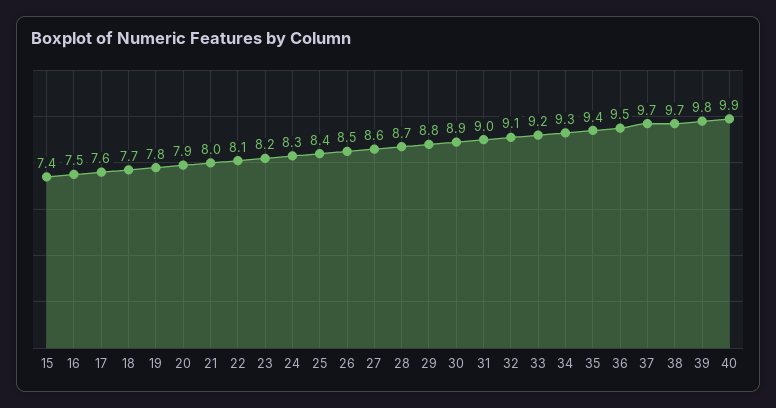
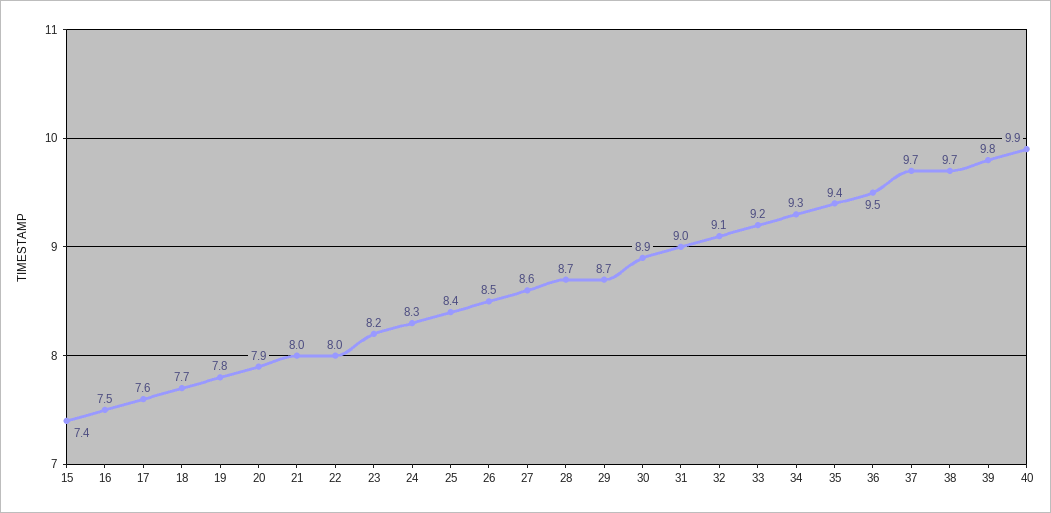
  {
    "15": 7.4,
    "16": 7.5,
    "17": 7.6,
    "18": 7.7,
    "19": 7.8,
    "20": 7.9,
    "21": 8,
-   "22": 8.1,
+   "22": 8,
    "23": 8.2,
    "24": 8.3,
    "25": 8.4,
    "26": 8.5,
    "27": 8.6,
    "28": 8.7,
-   "29": 8.8,
+   "29": 8.7,
    "30": 8.9,
    "31": 9,
    "32": 9.1,
    "33": 9.2,
    "34": 9.3,
    "35": 9.4,
    "36": 9.5,
    "37": 9.7,
    "38": 9.7,
    "39": 9.8,
    "40": 9.9
  }

